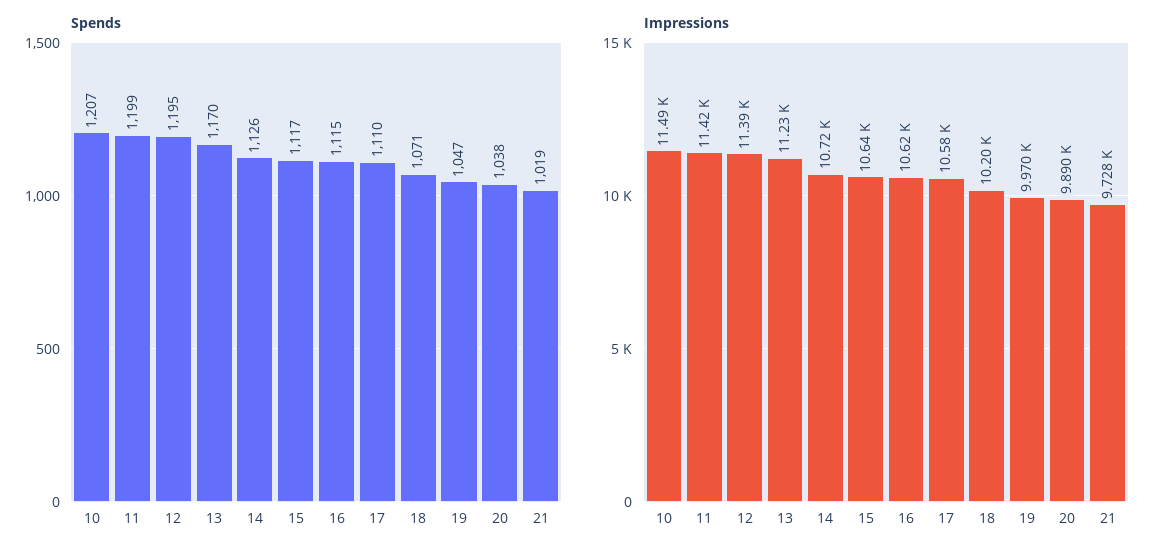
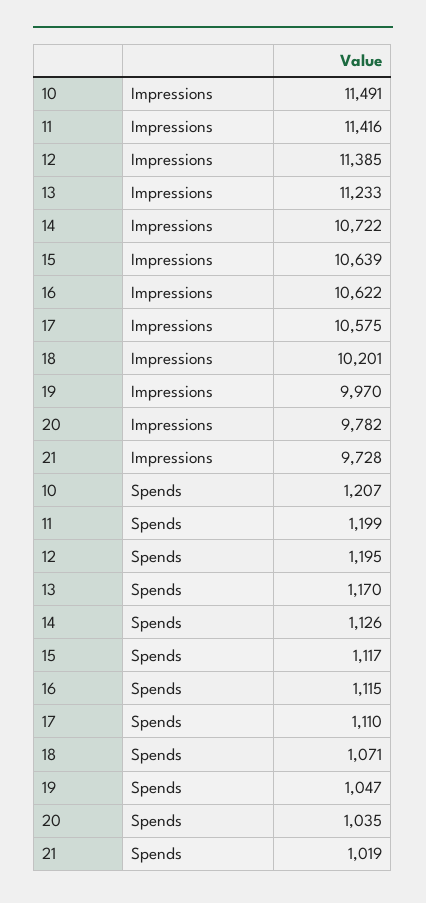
  {
    "Spends": {
      "10": 1207,
      "11": 1199,
      "12": 1195,
      "13": 1170,
      "14": 1126,
      "15": 1117,
      "16": 1115,
      "17": 1110,
      "18": 1071,
      "19": 1047,
-     "20": 1038,
+     "20": 1035,
      "21": 1019
    },
    "Impressions": {
      "10": 11491,
      "11": 11416,
      "12": 11385,
      "13": 11233,
      "14": 10722,
      "15": 10639,
      "16": 10622,
      "17": 10575,
      "18": 10201,
      "19": 9970,
-     "20": 9890,
+     "20": 9782,
      "21": 9728
    }
  }

